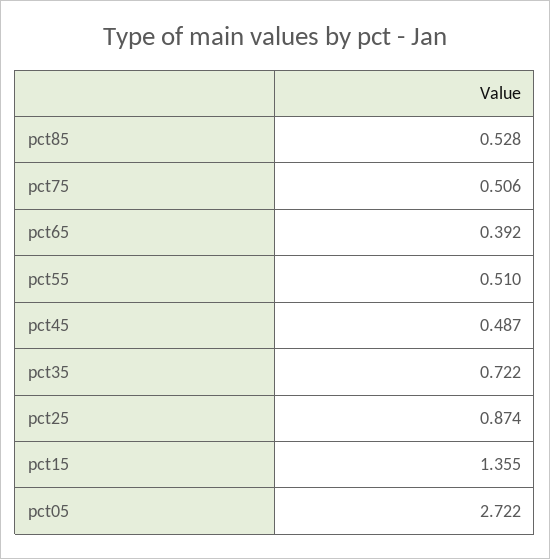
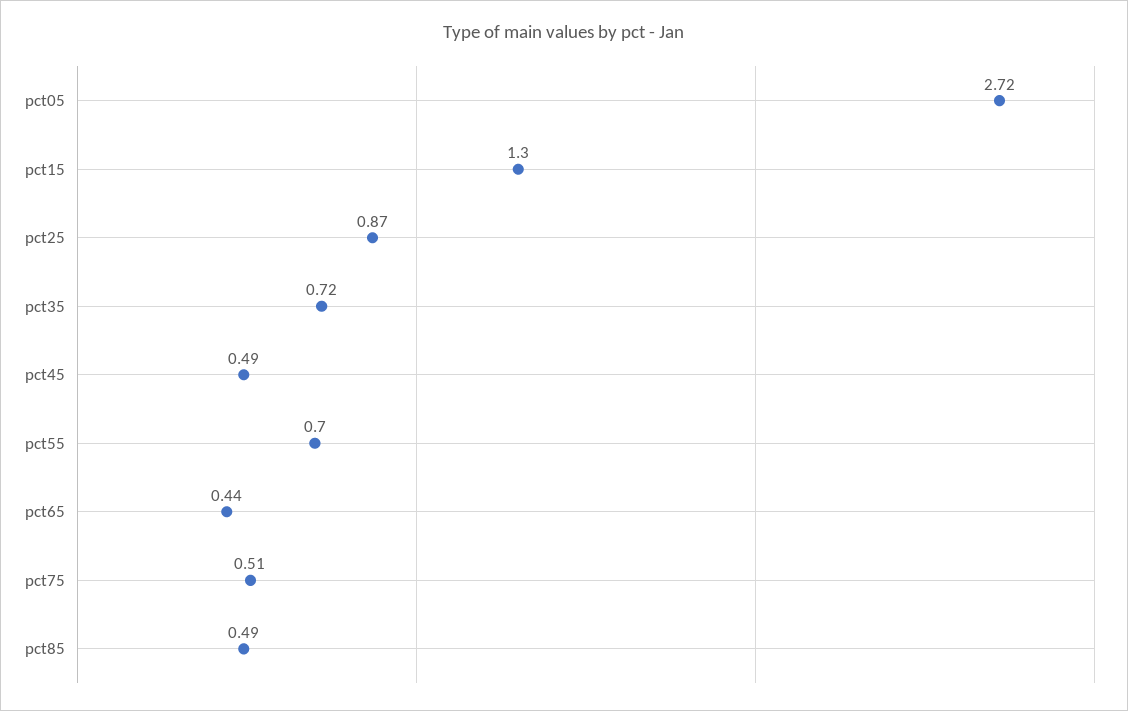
  {
-   "pct85": 0.528,
+   "pct85": 0.49,
    "pct75": 0.506,
-   "pct65": 0.392,
+   "pct65": 0.44,
-   "pct55": 0.51,
+   "pct55": 0.7,
    "pct45": 0.487,
    "pct35": 0.722,
    "pct25": 0.874,
-   "pct15": 1.355,
+   "pct15": 1.3,
    "pct05": 2.722
  }

